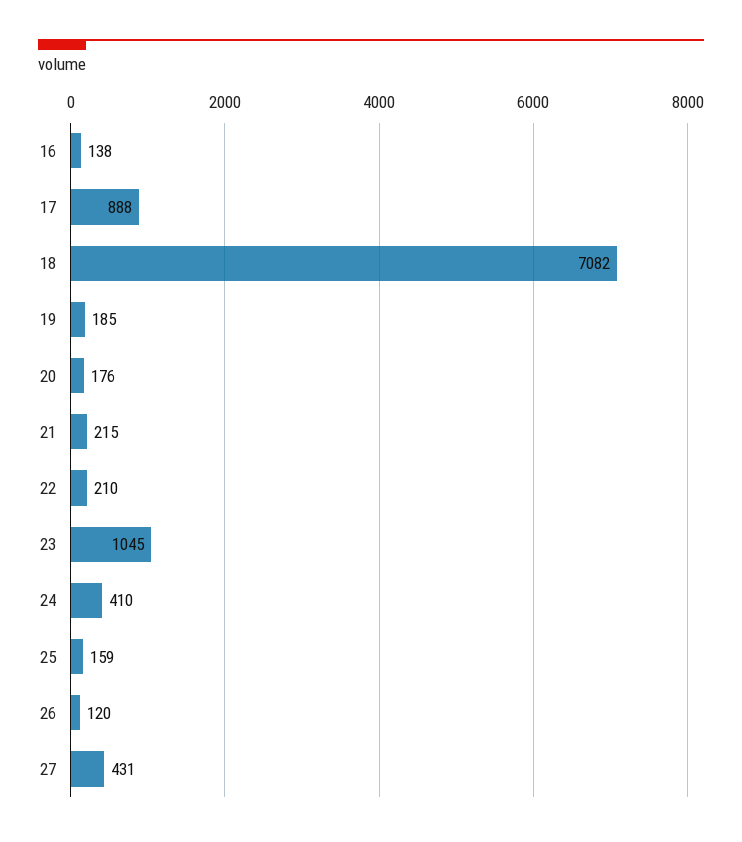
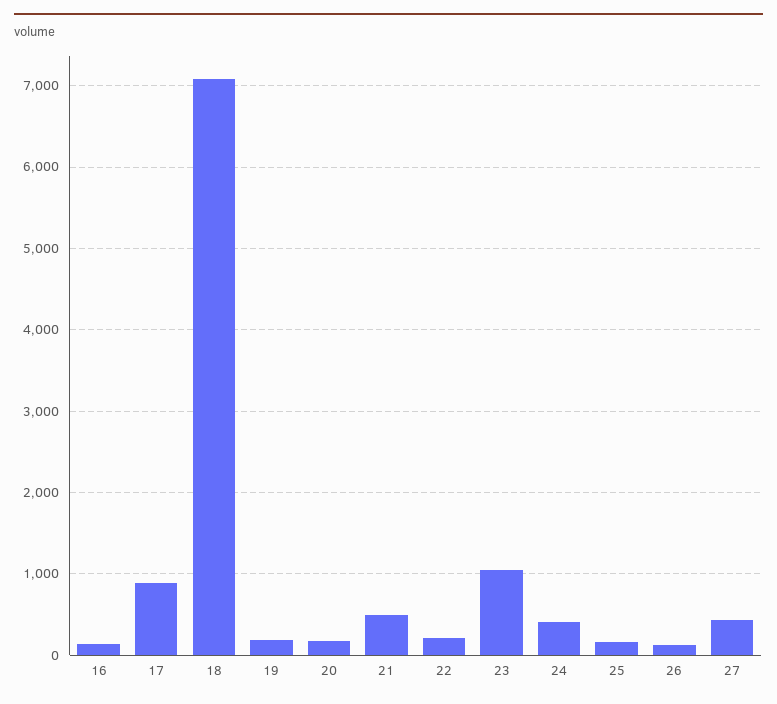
  {
    "16": 138,
    "17": 888,
    "18": 7082,
    "19": 185,
    "20": 176,
-   "21": 215,
+   "21": 500,
    "22": 210,
    "23": 1045,
    "24": 410,
    "25": 159,
    "26": 120,
    "27": 431
  }

